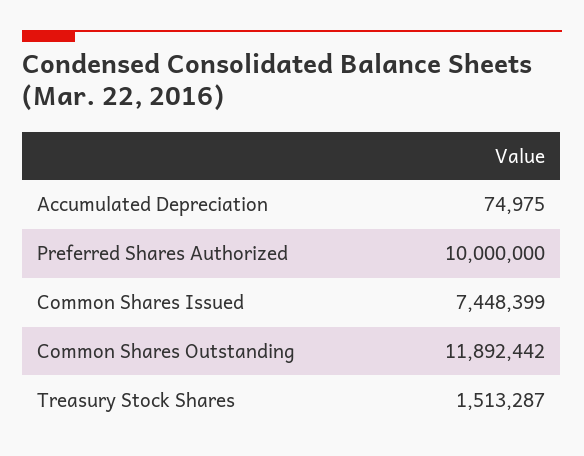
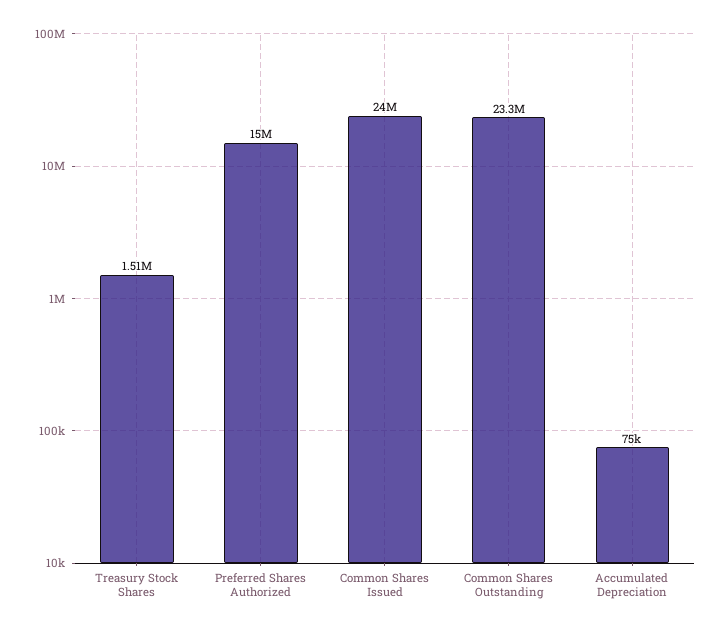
  {
    "Accumulated Depreciation": 74975,
-   "Preferred Shares Authorized": 10000000,
+   "Preferred Shares Authorized": 15000000,
-   "Common Shares Issued": 7448399,
+   "Common Shares Issued": 24000000,
-   "Common Shares Outstanding": 11892442,
+   "Common Shares Outstanding": 23300000,
    "Treasury Stock Shares": 1513287
  }

